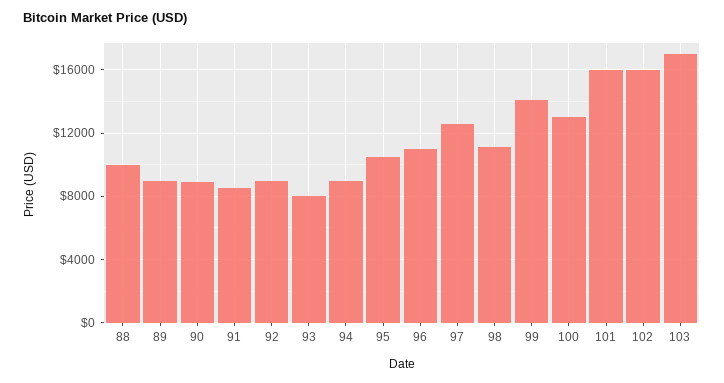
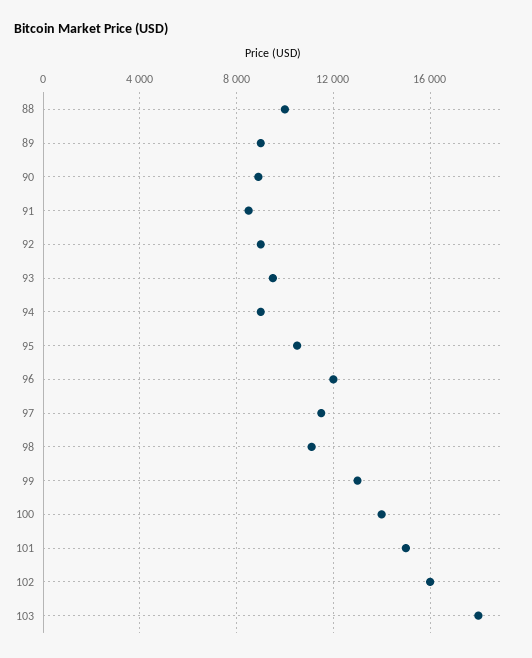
  {
    "88": 10000,
    "89": 9000,
    "90": 9000,
    "91": 8500,
    "92": 9000,
-   "93": 8000,
+   "93": 9500,
    "94": 9000,
    "95": 10500,
-   "96": 11000,
+   "96": 12000,
-   "97": 12500,
+   "97": 11500,
    "98": 11000,
-   "99": 14000,
+   "99": 13000,
-   "100": 13000,
+   "100": 14000,
-   "101": 16000,
+   "101": 15000,
    "102": 16000,
-   "103": 17000
+   "103": 18000
  }

